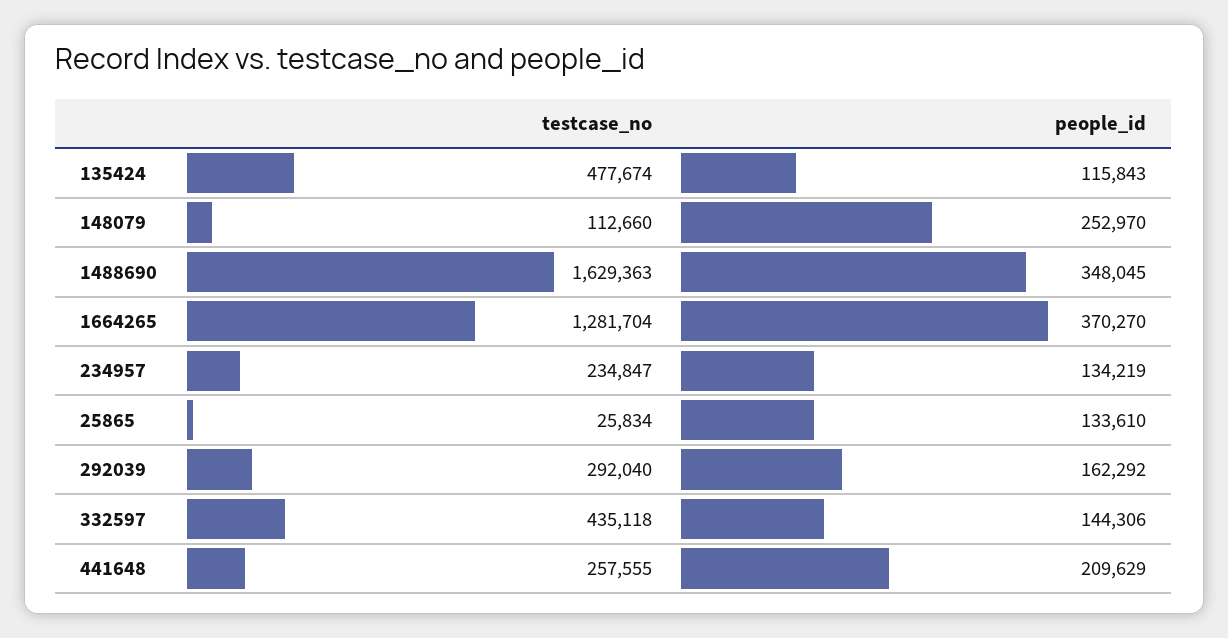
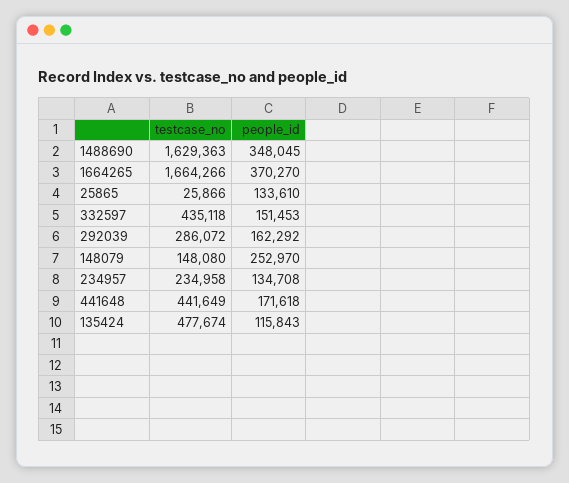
  {
    "testcase_no": {
      "135424": 477674,
-     "148079": 112660,
+     "148079": 148080,
      "1488690": 1629363,
-     "1664265": 1281704,
+     "1664265": 1664266,
-     "234957": 234847,
+     "234957": 234958,
-     "25865": 25834,
+     "25865": 25866,
-     "292039": 292040,
+     "292039": 286072,
      "332597": 435118,
-     "441648": 257555
+     "441648": 441649
    },
    "people_id": {
      "135424": 115843,
      "148079": 252970,
      "1488690": 348045,
      "1664265": 370270,
-     "234957": 134219,
+     "234957": 134708,
      "25865": 133610,
      "292039": 162292,
-     "332597": 144306,
+     "332597": 151453,
-     "441648": 209629
+     "441648": 171618
    }
  }

